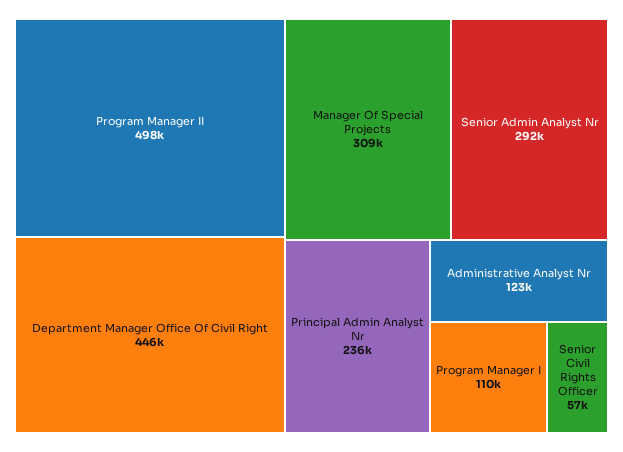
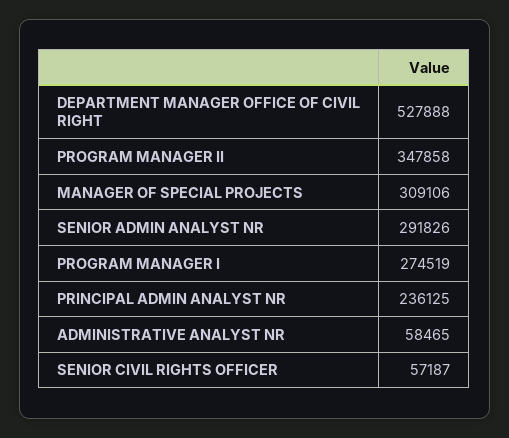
  {
-   "Program Manager II": 498000,
+   "Program Manager II": 347858,
-   "Department Manager Office Of Civil Right": 446000,
+   "Department Manager Office Of Civil Right": 527888,
    "Manager Of Special Projects": 309106,
    "Senior Admin Analyst Nr": 291826,
    "Principal Admin Analyst Nr": 236125,
-   "Administrative Analyst Nr": 123000,
+   "Administrative Analyst Nr": 58465,
-   "Program Manager I": 110000,
+   "Program Manager I": 274519,
    "Senior Civil Rights Officer": 57187
  }

